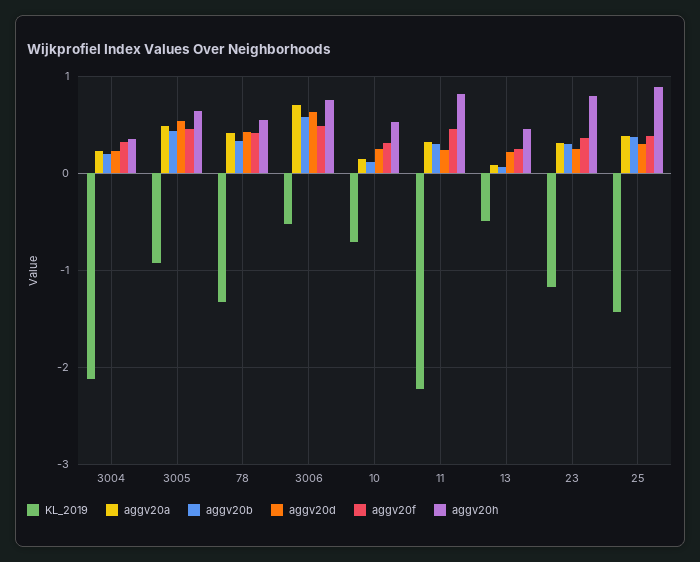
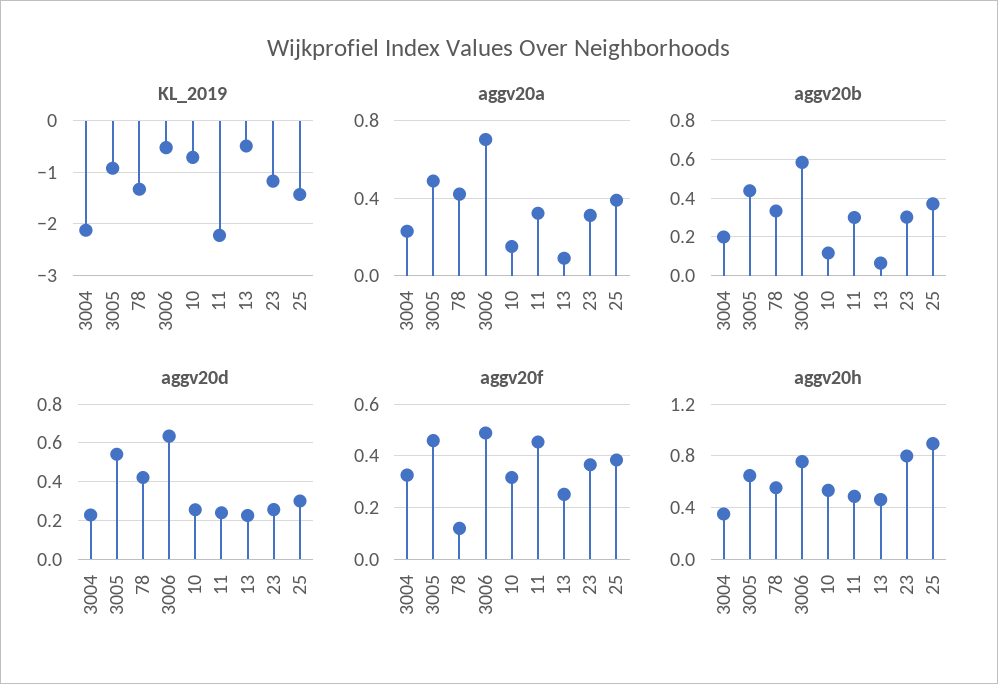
  {
    "KL_2019": {
      "3004": -2.1,
      "3005": -0.9,
      "78": -1.3,
      "3006": -0.5,
      "10": -0.7,
      "11": -2.2,
      "13": -0.5,
      "23": -1.2,
      "25": -1.4
    },
    "aggv20a": {
      "3004": 0.25,
      "3005": 0.5,
      "78": 0.4,
      "3006": 0.7,
      "10": 0.15,
      "11": 0.3,
      "13": 0.1,
      "23": 0.3,
      "25": 0.4
    },
    "aggv20b": {
      "3004": 0.2,
      "3005": 0.45,
      "78": 0.35,
      "3006": 0.6,
      "10": 0.1,
      "11": 0.3,
      "13": 0.05,
      "23": 0.3,
      "25": 0.35
    },
    "aggv20d": {
      "3004": 0.25,
      "3005": 0.55,
      "78": 0.4,
      "3006": 0.65,
      "10": 0.25,
      "11": 0.25,
      "13": 0.2,
      "23": 0.25,
      "25": 0.3
    },
    "aggv20f": {
      "3004": 0.325,
      "3005": 0.45,
-     "78": 0.4,
+     "78": 0.125,
      "3006": 0.5,
      "10": 0.325,
      "11": 0.45,
      "13": 0.25,
      "23": 0.375,
      "25": 0.375
    },
    "aggv20h": {
      "3004": 0.35,
      "3005": 0.65,
      "78": 0.55,
      "3006": 0.75,
      "10": 0.55,
-     "11": 0.8,
+     "11": 0.5,
      "13": 0.45,
      "23": 0.8,
      "25": 0.9
    }
  }

